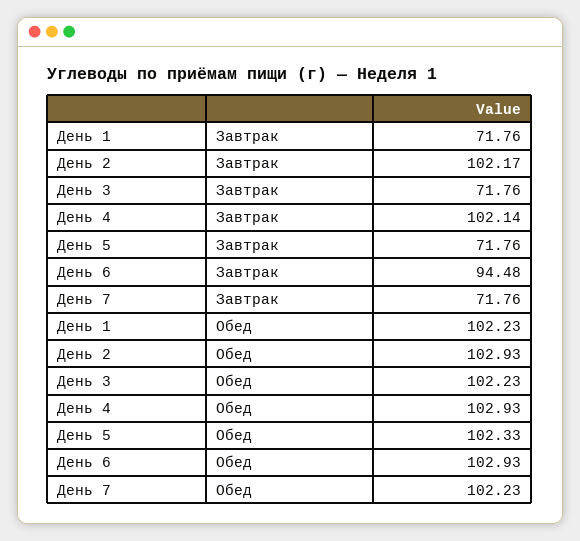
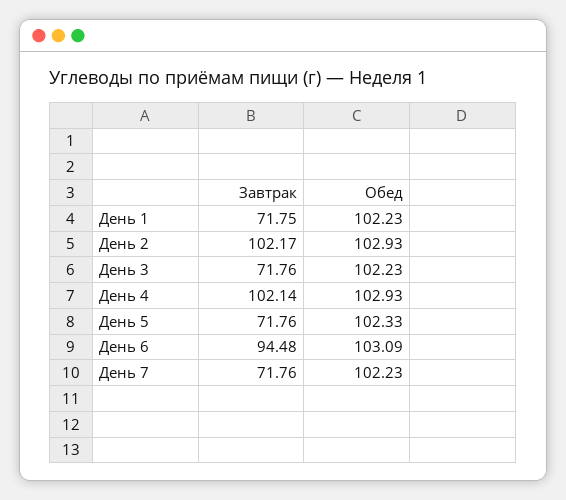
  {
    "День 1": {
-     "Завтрак": 71.76,
+     "Завтрак": 71.75,
      "Обед": 102.23
    },
    "День 2": {
      "Завтрак": 102.17,
      "Обед": 102.93
    },
    "День 3": {
      "Завтрак": 71.76,
      "Обед": 102.23
    },
    "День 4": {
      "Завтрак": 102.14,
      "Обед": 102.93
    },
    "День 5": {
      "Завтрак": 71.76,
      "Обед": 102.33
    },
    "День 6": {
      "Завтрак": 94.48,
-     "Обед": 102.93
+     "Обед": 103.09
    },
    "День 7": {
      "Завтрак": 71.76,
      "Обед": 102.23
    }
  }

